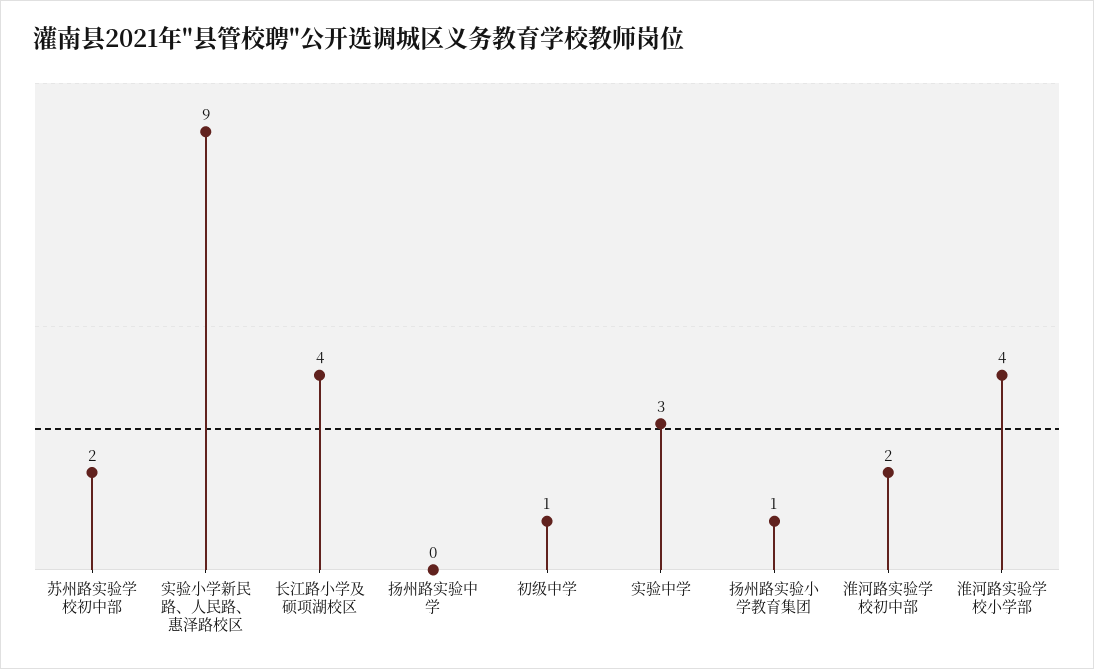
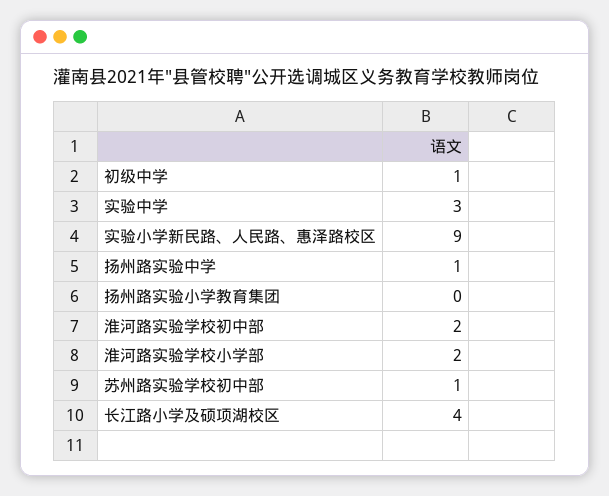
  {
-   "苏州路实验学校初中部": 2,
+   "苏州路实验学校初中部": 1,
    "实验小学新民路、人民路、惠泽路校区": 9,
    "长江路小学及硕项湖校区": 4,
-   "扬州路实验中学": 0,
+   "扬州路实验中学": 1,
    "初级中学": 1,
    "实验中学": 3,
-   "扬州路实验小学教育集团": 1,
+   "扬州路实验小学教育集团": 0,
    "淮河路实验学校初中部": 2,
-   "淮河路实验学校小学部": 4
+   "淮河路实验学校小学部": 2
  }

